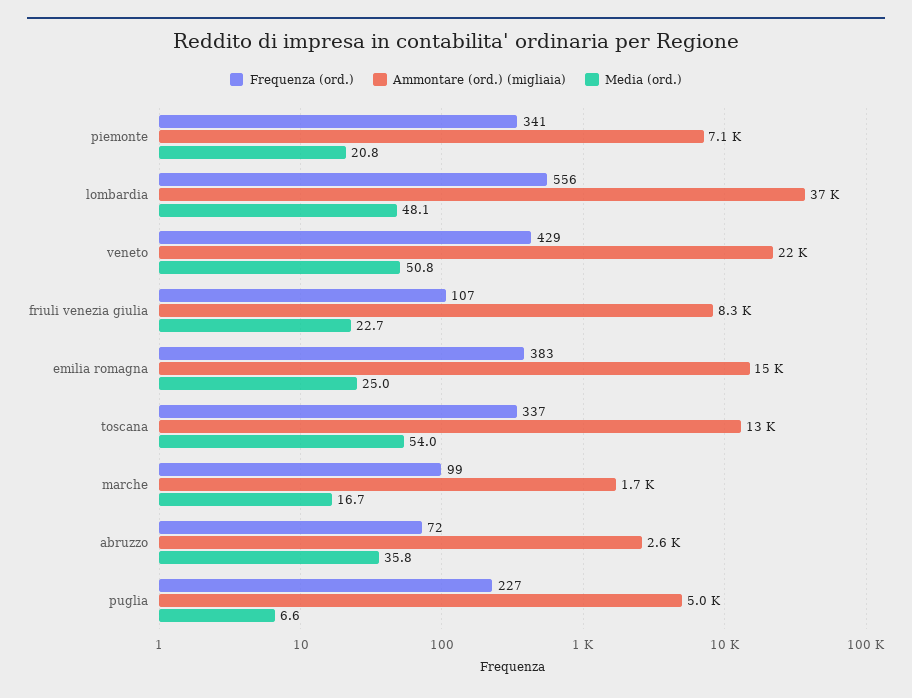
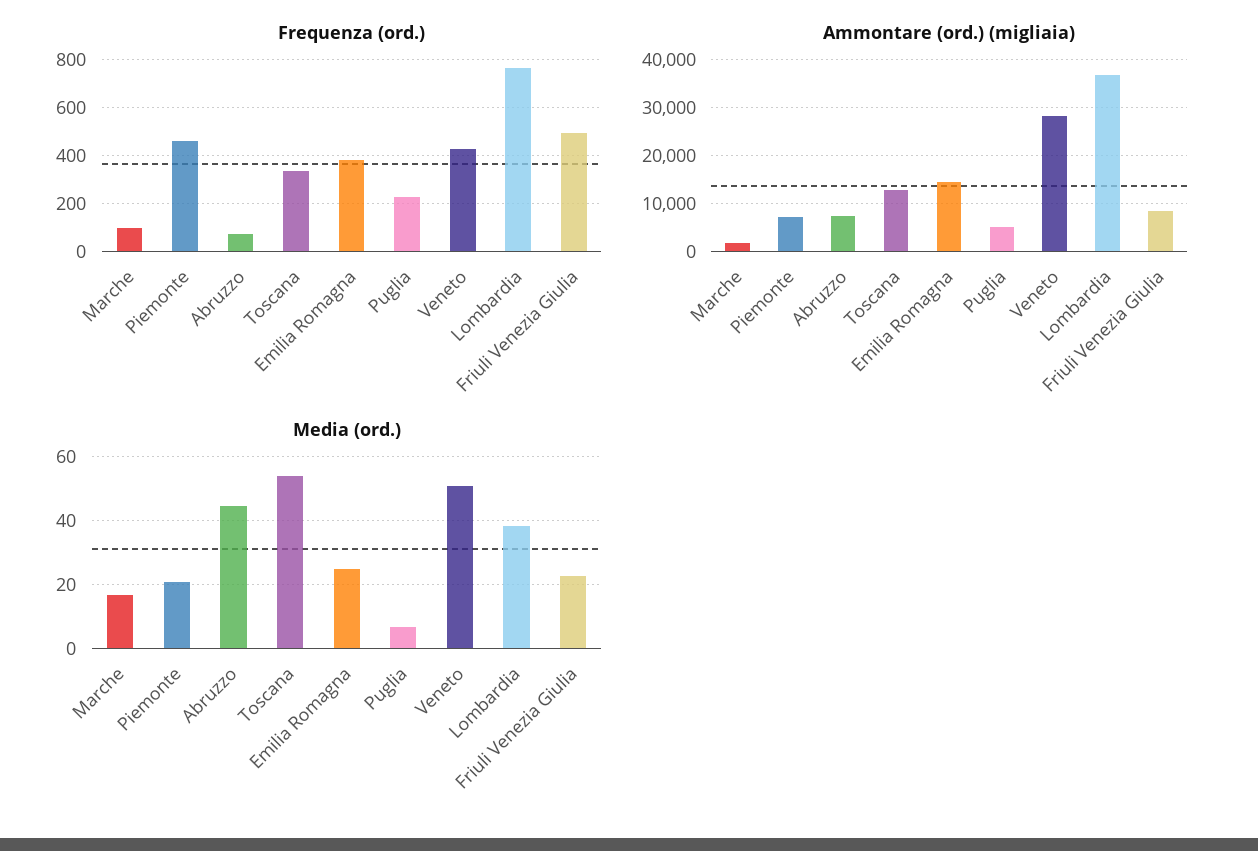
  {
    "Frequenza (ord.)": {
-     "piemonte": 341,
+     "piemonte": 450,
-     "lombardia": 556,
+     "lombardia": 750,
      "veneto": 429,
-     "friuli venezia giulia": 107,
+     "friuli venezia giulia": 500,
      "emilia romagna": 383,
      "toscana": 337,
      "marche": 99,
      "abruzzo": 72,
      "puglia": 227
    },
    "Ammontare (ord.) (migliaia)": {
      "piemonte": 7100,
      "lombardia": 37000,
-     "veneto": 22000,
+     "veneto": 28000,
      "friuli venezia giulia": 8300,
      "emilia romagna": 15000,
      "toscana": 13000,
      "marche": 1700,
-     "abruzzo": 2600,
+     "abruzzo": 8000,
      "puglia": 5000
    },
    "Media (ord.)": {
      "piemonte": 20.8,
-     "lombardia": 48.1,
+     "lombardia": 38,
      "veneto": 50.8,
      "friuli venezia giulia": 22.7,
      "emilia romagna": 25,
      "toscana": 54,
      "marche": 16.7,
-     "abruzzo": 35.8,
+     "abruzzo": 44,
      "puglia": 6.6
    }
  }

